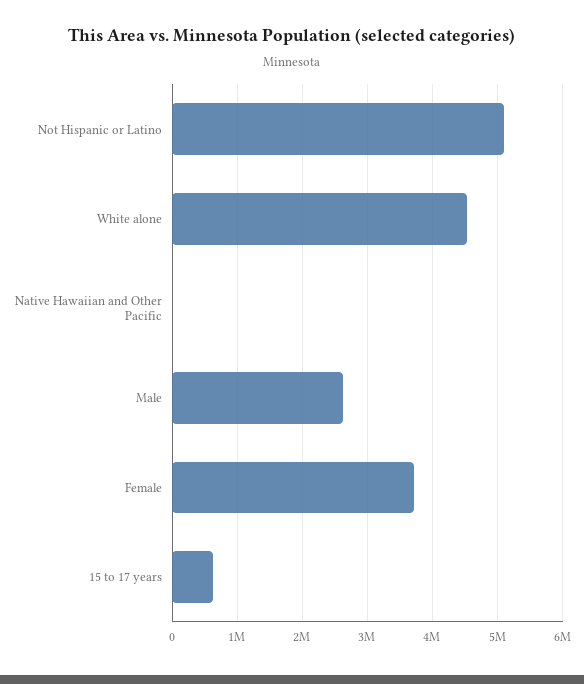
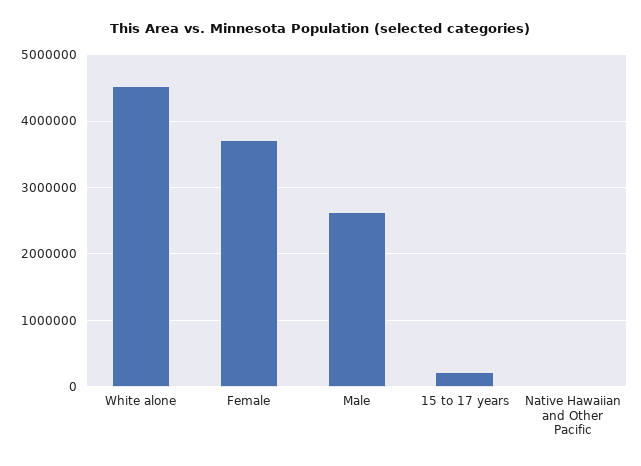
  {
-   "Not Hispanic or Latino": 5100000,
    "White alone": 4500000,
    "Native Hawaiian and Other Pacific": 0,
    "Male": 2600000,
    "Female": 3700000,
-   "15 to 17 years": 600000
+   "15 to 17 years": 200000
  }

